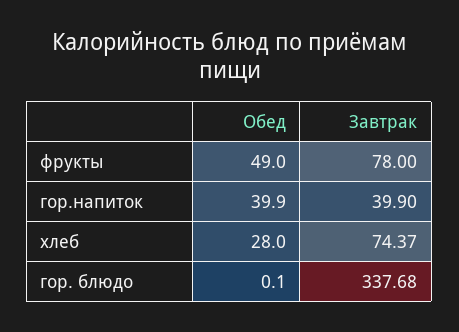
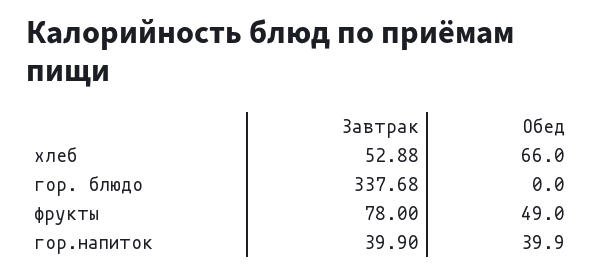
  {
    "Обед": {
      "фрукты": 49,
      "гор.напиток": 39.9,
-     "хлеб": 28,
+     "хлеб": 66,
-     "гор. блюдо": 0.1
+     "гор. блюдо": 0
    },
    "Завтрак": {
      "фрукты": 78,
      "гор.напиток": 39.9,
-     "хлеб": 74.37,
+     "хлеб": 52.88,
      "гор. блюдо": 337.68
    }
  }

